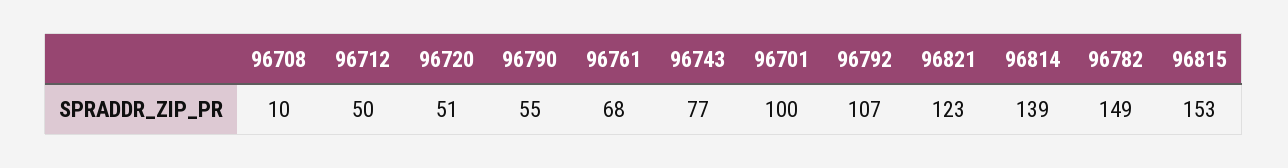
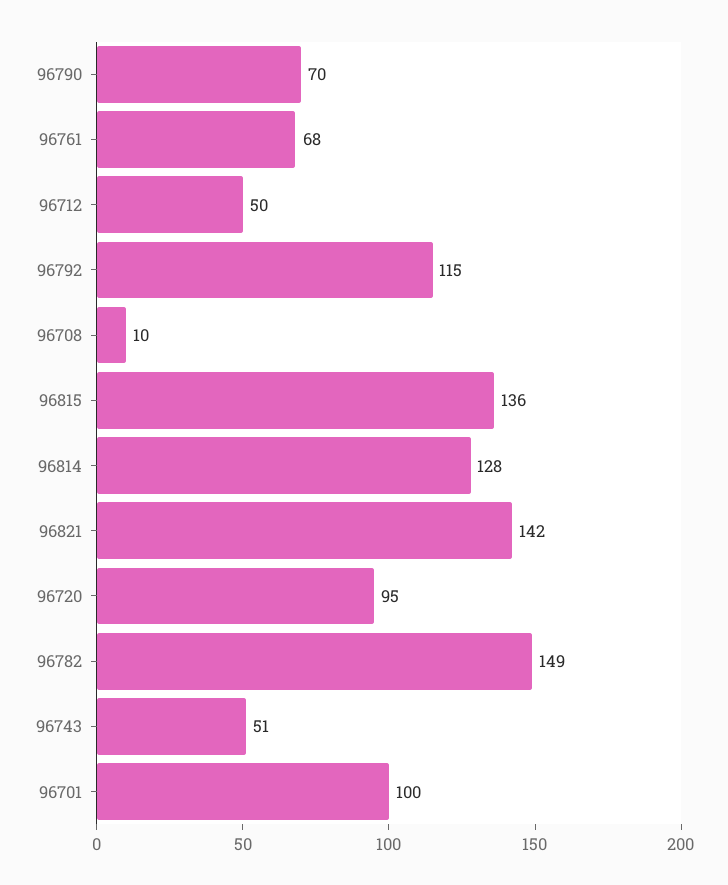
  {
    "96708": 10,
    "96712": 50,
-   "96720": 51,
+   "96720": 95,
-   "96790": 55,
+   "96790": 70,
    "96761": 68,
-   "96743": 77,
+   "96743": 51,
    "96701": 100,
-   "96792": 107,
+   "96792": 115,
-   "96821": 123,
+   "96821": 142,
-   "96814": 139,
+   "96814": 128,
    "96782": 149,
-   "96815": 153
+   "96815": 136
  }

